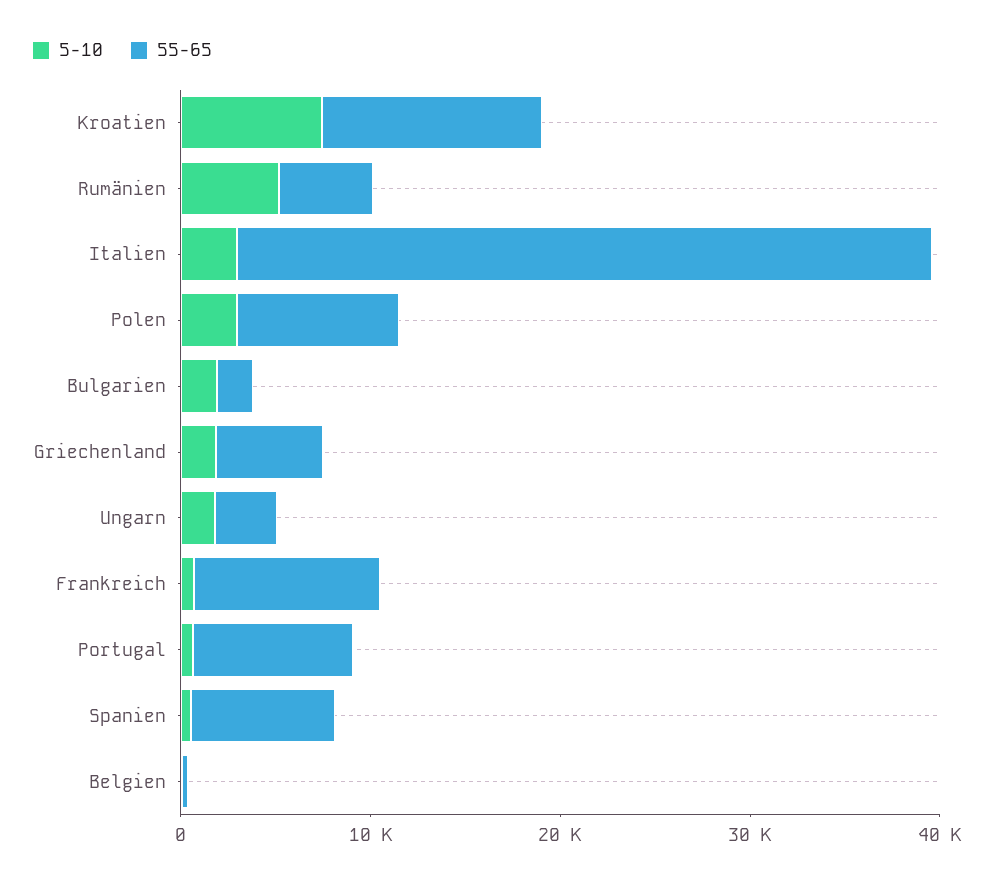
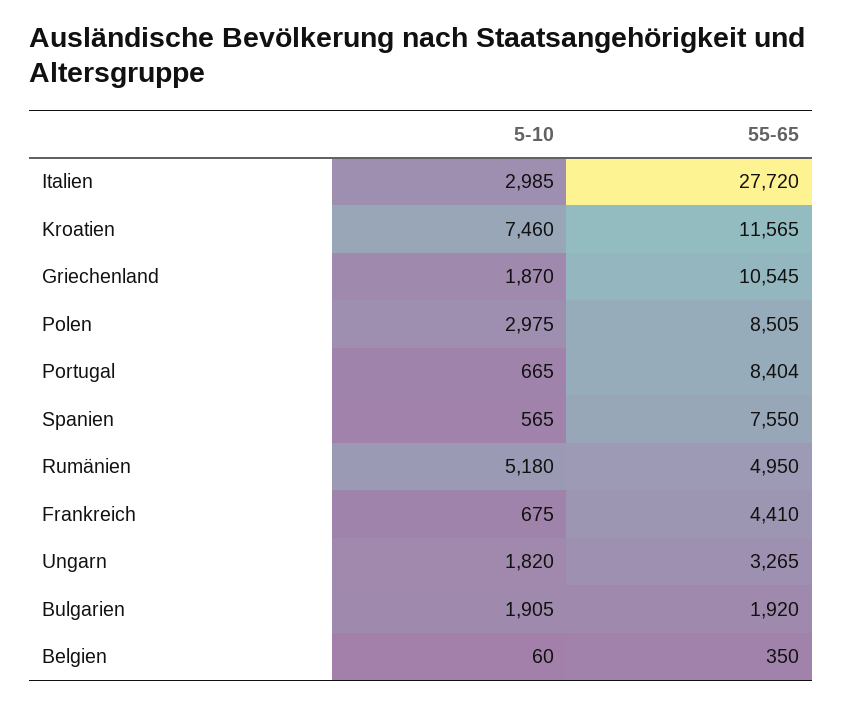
  {
    "5-10": {
      "Kroatien": 7460,
      "Rumänien": 5180,
      "Italien": 2985,
      "Polen": 2975,
      "Bulgarien": 1905,
      "Griechenland": 1870,
      "Ungarn": 1820,
      "Frankreich": 675,
      "Portugal": 665,
      "Spanien": 565,
      "Belgien": 60
    },
    "55-65": {
      "Kroatien": 11565,
      "Rumänien": 4950,
-     "Italien": 36000,
+     "Italien": 27720,
      "Polen": 8505,
      "Bulgarien": 1920,
-     "Griechenland": 6000,
+     "Griechenland": 10545,
      "Ungarn": 3265,
-     "Frankreich": 10000,
+     "Frankreich": 4410,
      "Portugal": 8404,
      "Spanien": 7550,
      "Belgien": 350
    }
  }

